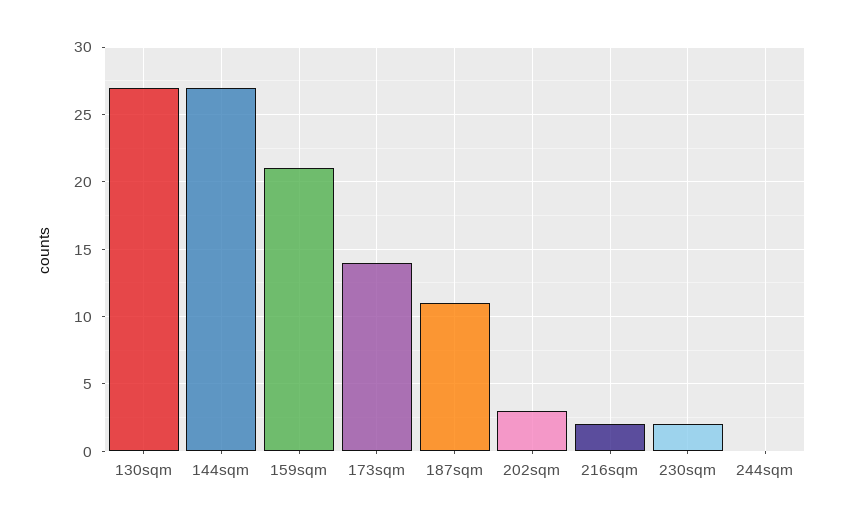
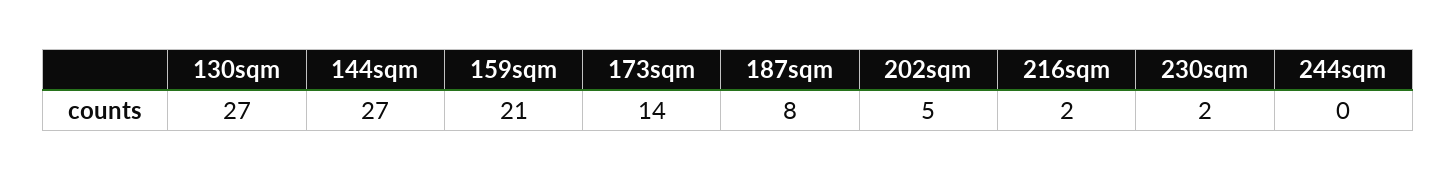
  {
    "130sqm": 27,
    "144sqm": 27,
    "159sqm": 21,
    "173sqm": 14,
-   "187sqm": 11,
+   "187sqm": 8,
-   "202sqm": 3,
+   "202sqm": 5,
    "216sqm": 2,
    "230sqm": 2,
    "244sqm": 0
  }

